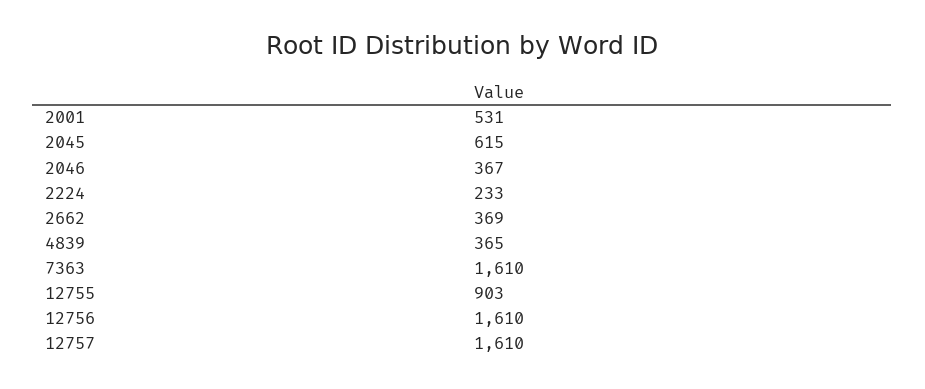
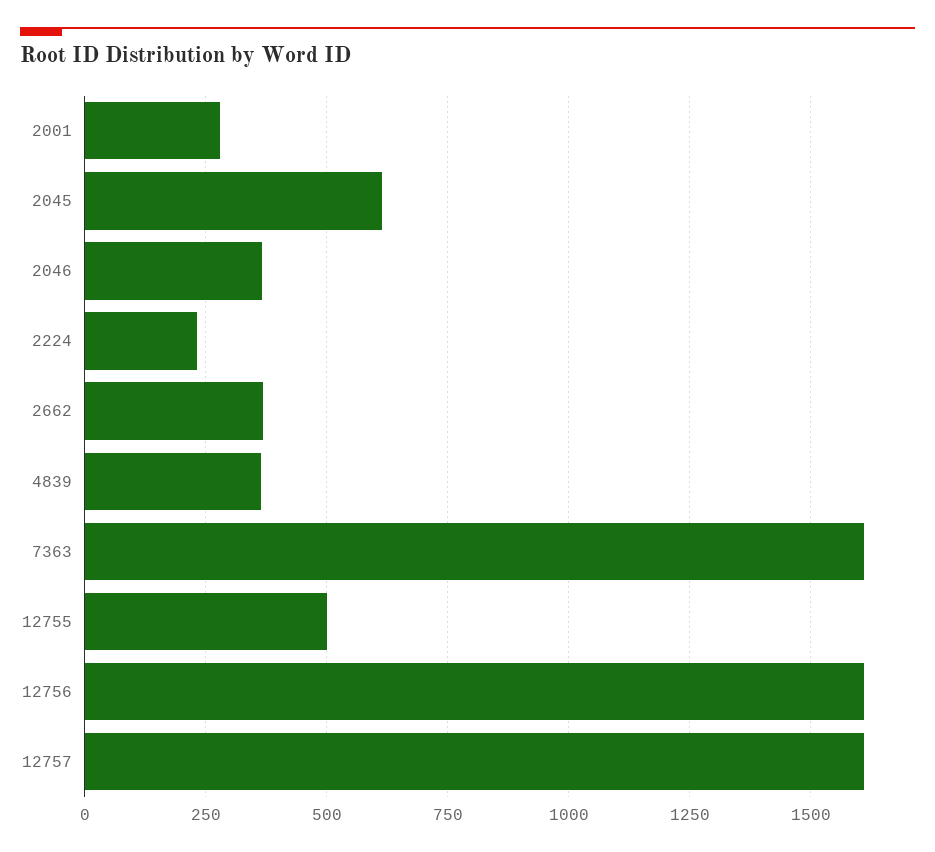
  {
-   "2001": 531,
+   "2001": 275,
    "2045": 615,
    "2046": 367,
    "2224": 233,
    "2662": 369,
    "4839": 365,
    "7363": 1610,
-   "12755": 903,
+   "12755": 500,
    "12756": 1610,
    "12757": 1610
  }

